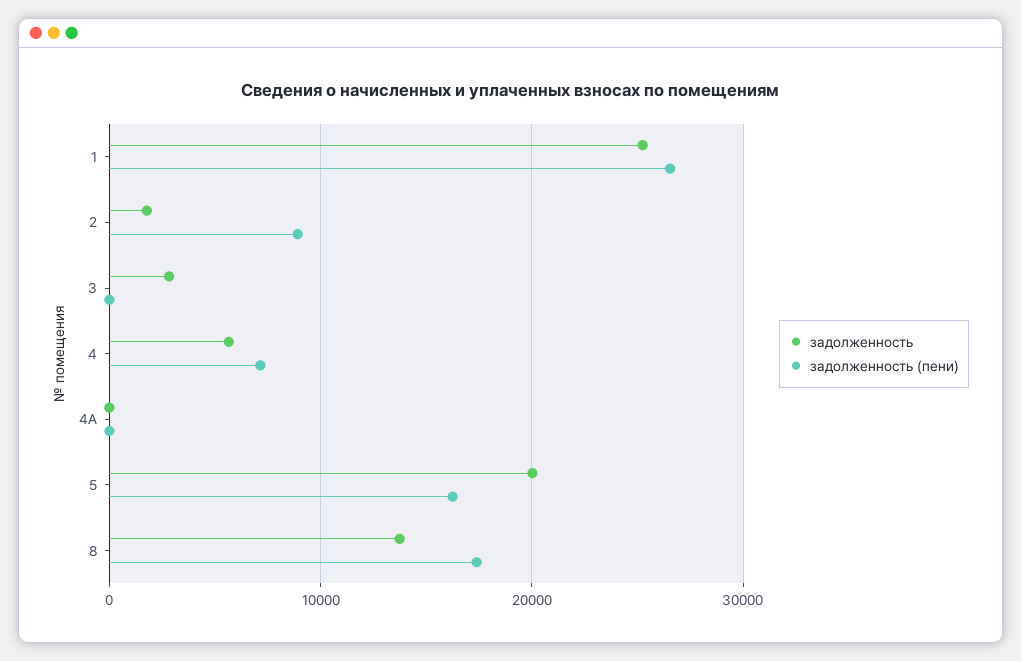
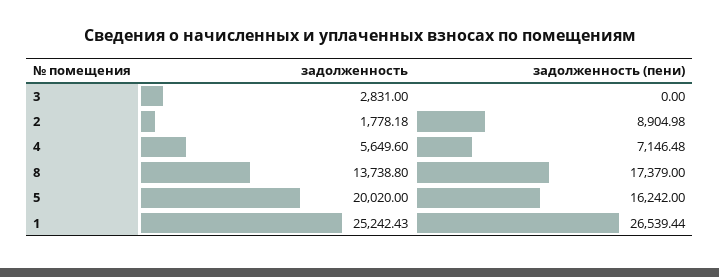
  {
    "задолженность": {
      "1": 25242.43,
      "2": 1778.18,
      "3": 2831,
      "4": 5649.6,
-     "4А": 0,
      "5": 20020,
      "8": 13738.8
    },
    "задолженность (пени)": {
      "1": 26539.44,
      "2": 8904.98,
      "3": 0,
      "4": 7146.48,
-     "4А": 0,
      "5": 16242,
      "8": 17379
    }
  }

